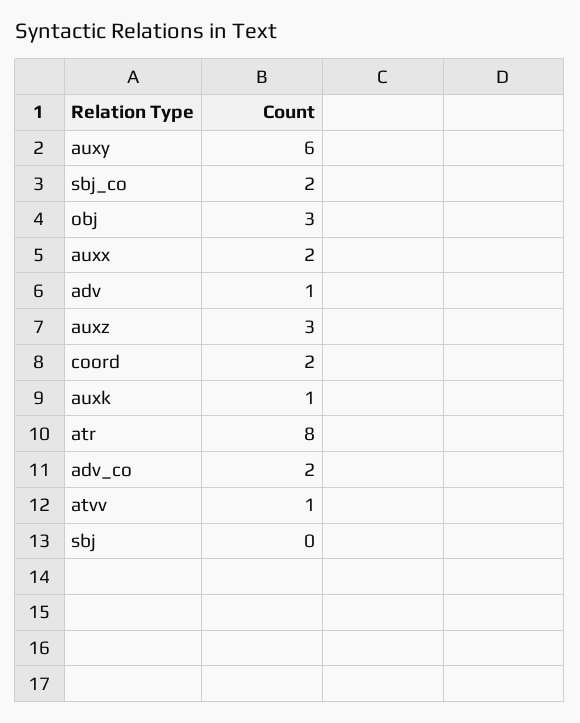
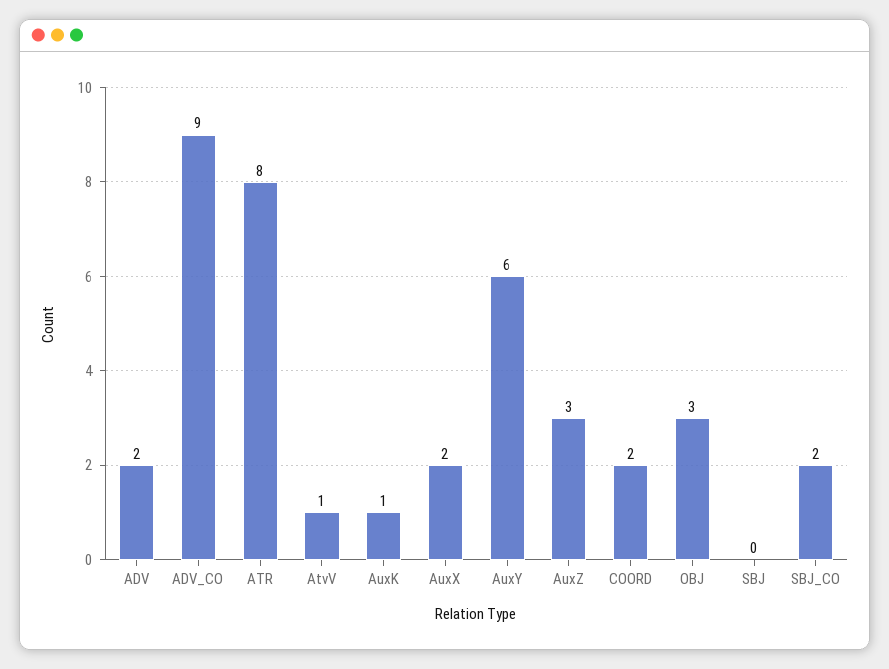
  {
    "auxy": 6,
    "sbj_co": 2,
    "obj": 3,
    "auxx": 2,
-   "adv": 1,
+   "adv": 2,
    "auxz": 3,
    "coord": 2,
    "auxk": 1,
    "atr": 8,
-   "adv_co": 2,
+   "adv_co": 9,
    "atvv": 1,
    "sbj": 0
  }

